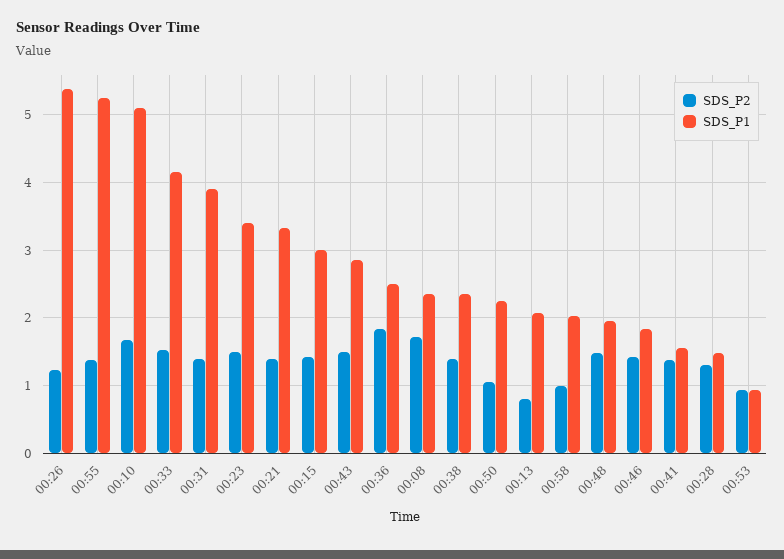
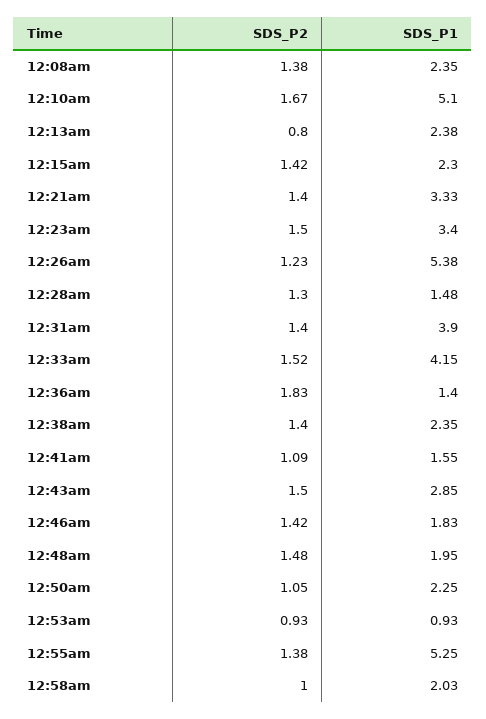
  {
    "SDS_P2": {
      "00:26": 1.23,
      "00:55": 1.38,
      "00:10": 1.67,
      "00:33": 1.52,
      "00:31": 1.4,
      "00:23": 1.5,
      "00:21": 1.4,
      "00:15": 1.42,
      "00:43": 1.5,
      "00:36": 1.83,
-     "00:08": 1.7,
+     "00:08": 1.38,
      "00:38": 1.4,
      "00:50": 1.05,
      "00:13": 0.8,
      "00:58": 1,
      "00:48": 1.48,
      "00:46": 1.42,
-     "00:41": 1.4,
+     "00:41": 1.09,
      "00:28": 1.3,
      "00:53": 0.93
    },
    "SDS_P1": {
      "00:26": 5.38,
      "00:55": 5.25,
      "00:10": 5.1,
      "00:33": 4.15,
      "00:31": 3.9,
      "00:23": 3.4,
      "00:21": 3.33,
-     "00:15": 3,
+     "00:15": 2.3,
      "00:43": 2.85,
-     "00:36": 2.5,
+     "00:36": 1.4,
      "00:08": 2.35,
      "00:38": 2.35,
      "00:50": 2.25,
-     "00:13": 2.1,
+     "00:13": 2.38,
      "00:58": 2.03,
      "00:48": 1.95,
      "00:46": 1.83,
      "00:41": 1.55,
      "00:28": 1.48,
      "00:53": 0.93
    }
  }

